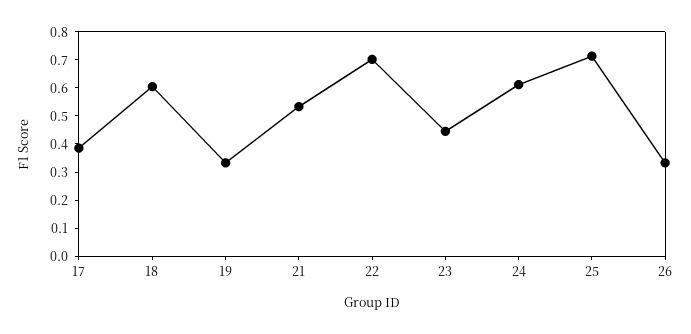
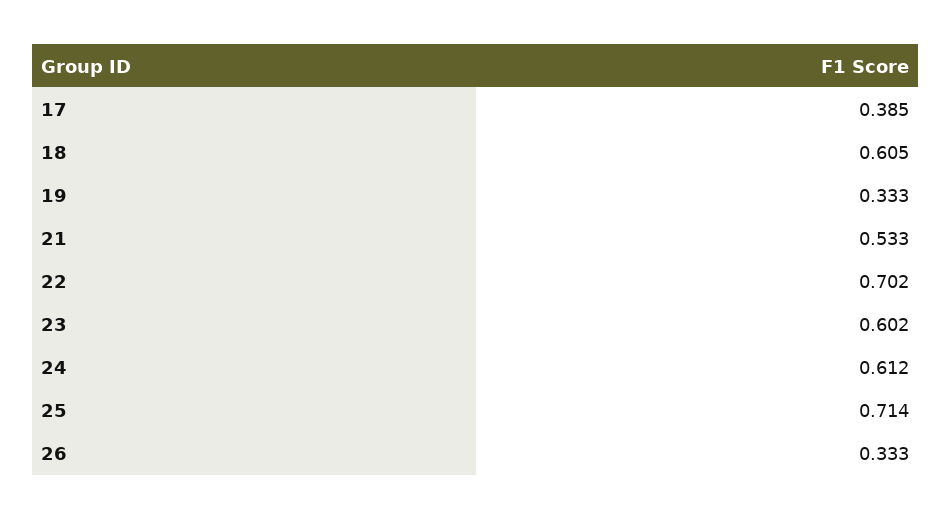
  {
    "17": 0.385,
    "18": 0.605,
    "19": 0.333,
    "21": 0.533,
    "22": 0.702,
-   "23": 0.45,
+   "23": 0.602,
    "24": 0.612,
    "25": 0.714,
    "26": 0.333
  }

